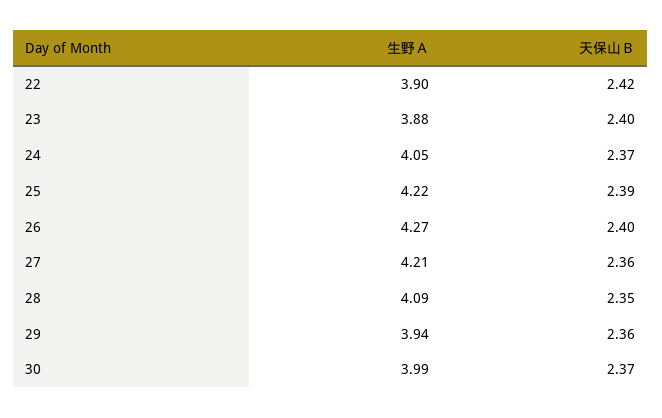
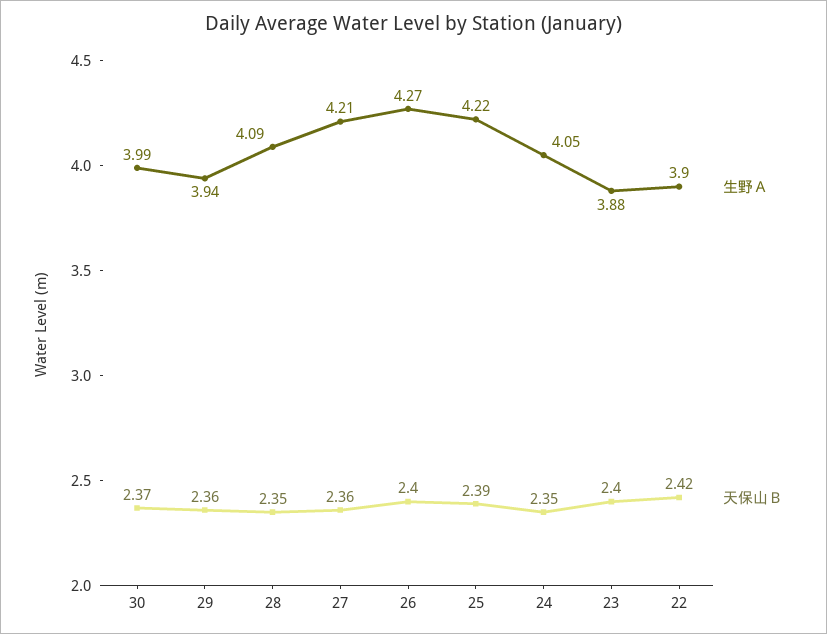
  {
    "生野Ａ": {
      "22": 3.9,
      "23": 3.88,
      "24": 4.05,
      "25": 4.22,
      "26": 4.27,
      "27": 4.21,
      "28": 4.09,
      "29": 3.94,
      "30": 3.99
    },
    "天保山Ｂ": {
      "22": 2.42,
      "23": 2.4,
-     "24": 2.37,
+     "24": 2.35,
      "25": 2.39,
      "26": 2.4,
      "27": 2.36,
      "28": 2.35,
      "29": 2.36,
      "30": 2.37
    }
  }

